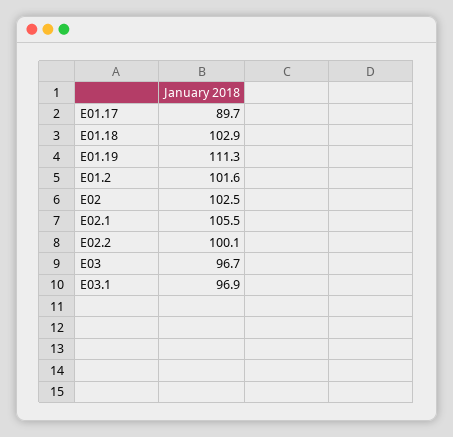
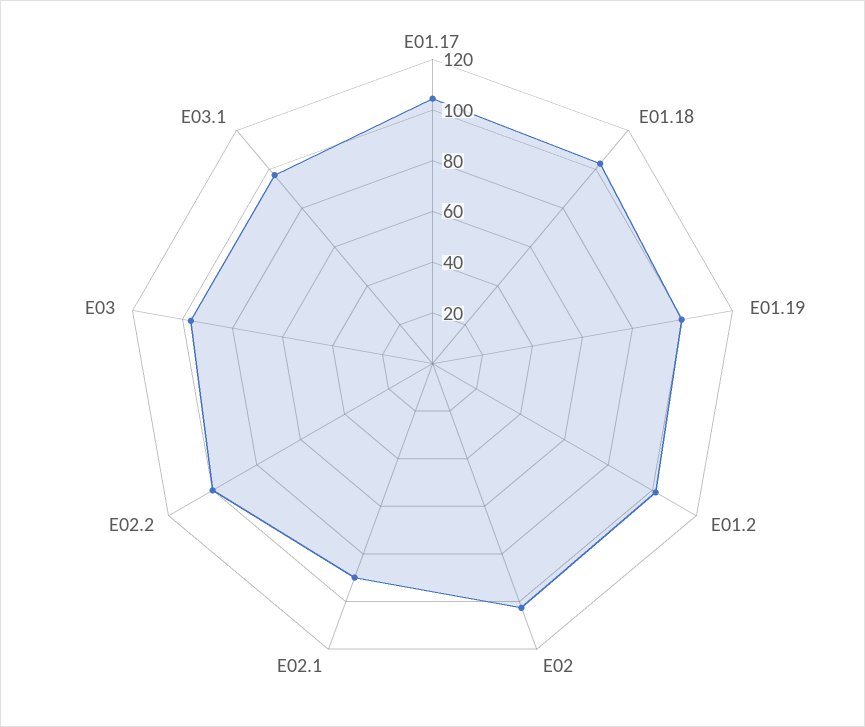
  {
-   "E01.17": 89.7,
+   "E01.17": 105,
    "E01.18": 102.9,
-   "E01.19": 111.3,
+   "E01.19": 100,
    "E01.2": 101.6,
    "E02": 102.5,
-   "E02.1": 105.5,
+   "E02.1": 90,
    "E02.2": 100.1,
    "E03": 96.7,
    "E03.1": 96.9
  }

